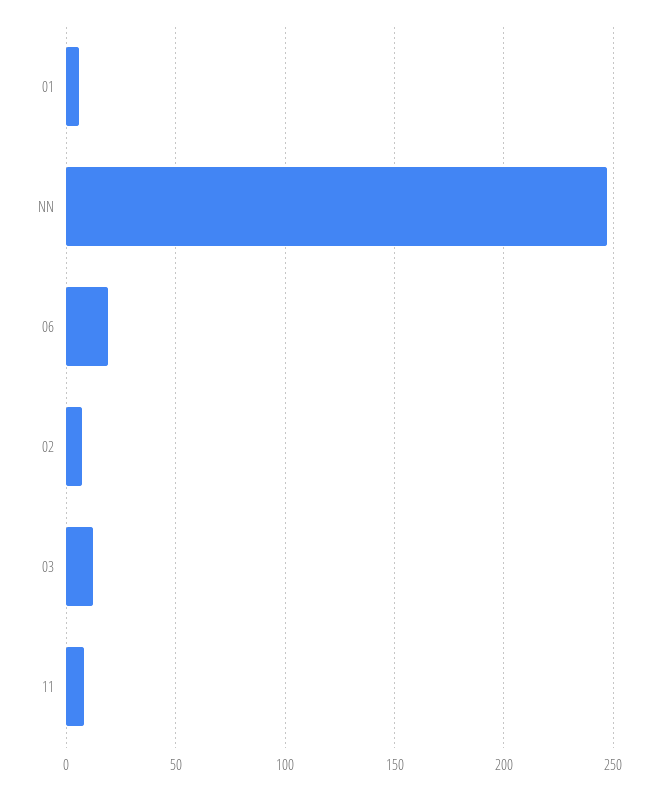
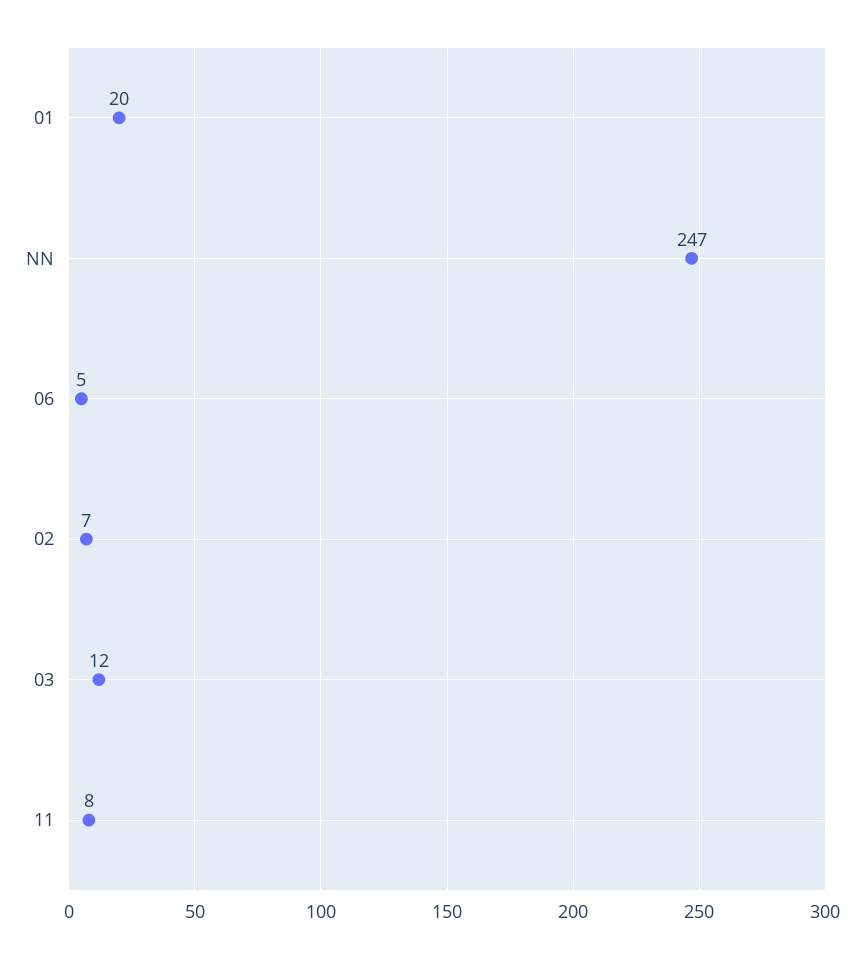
  {
-   "01": 5,
+   "01": 20,
    "NN": 247,
-   "06": 20,
+   "06": 5,
    "02": 7,
    "03": 12,
    "11": 8
  }

